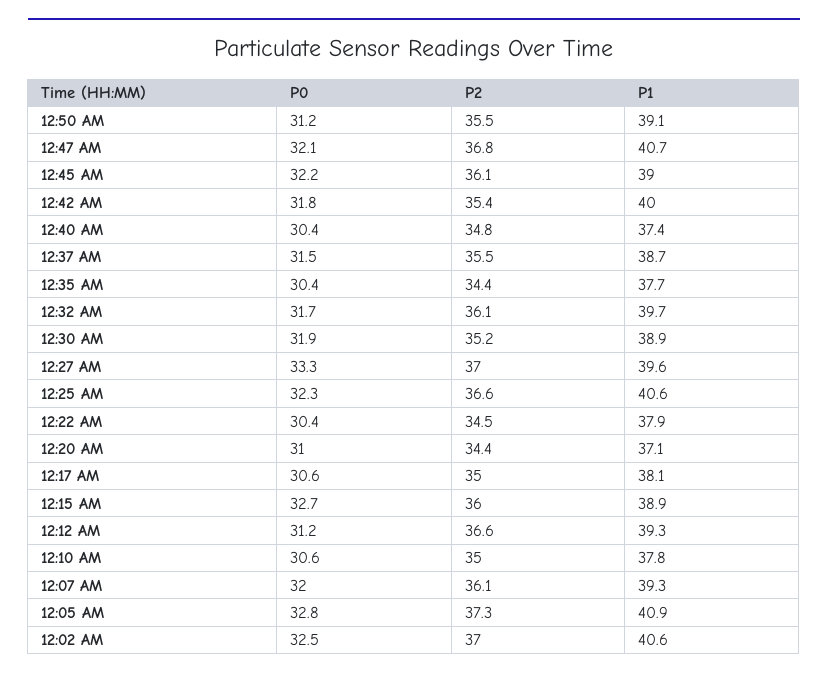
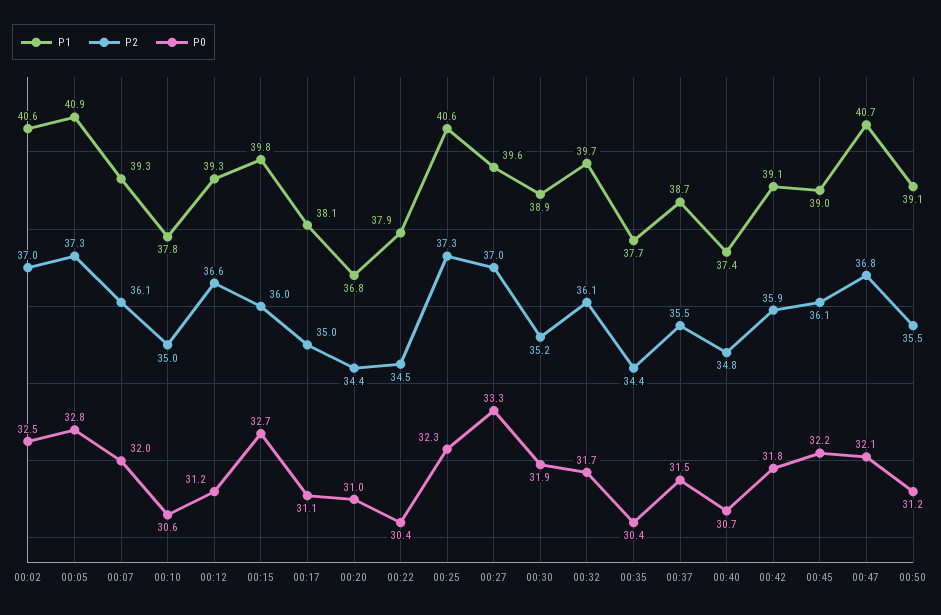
  {
    "P0": {
      "12:50 AM": 31.2,
      "12:47 AM": 32.1,
      "12:45 AM": 32.2,
      "12:42 AM": 31.8,
-     "12:40 AM": 30.4,
+     "12:40 AM": 30.7,
      "12:37 AM": 31.5,
      "12:35 AM": 30.4,
      "12:32 AM": 31.7,
      "12:30 AM": 31.9,
      "12:27 AM": 33.3,
      "12:25 AM": 32.3,
      "12:22 AM": 30.4,
      "12:20 AM": 31,
-     "12:17 AM": 30.6,
+     "12:17 AM": 31.1,
      "12:15 AM": 32.7,
      "12:12 AM": 31.2,
      "12:10 AM": 30.6,
      "12:07 AM": 32,
      "12:05 AM": 32.8,
      "12:02 AM": 32.5
    },
    "P2": {
      "12:50 AM": 35.5,
      "12:47 AM": 36.8,
      "12:45 AM": 36.1,
-     "12:42 AM": 35.4,
+     "12:42 AM": 35.9,
      "12:40 AM": 34.8,
      "12:37 AM": 35.5,
      "12:35 AM": 34.4,
      "12:32 AM": 36.1,
      "12:30 AM": 35.2,
      "12:27 AM": 37,
-     "12:25 AM": 36.6,
+     "12:25 AM": 37.3,
      "12:22 AM": 34.5,
      "12:20 AM": 34.4,
      "12:17 AM": 35,
      "12:15 AM": 36,
      "12:12 AM": 36.6,
      "12:10 AM": 35,
      "12:07 AM": 36.1,
      "12:05 AM": 37.3,
      "12:02 AM": 37
    },
    "P1": {
      "12:50 AM": 39.1,
      "12:47 AM": 40.7,
      "12:45 AM": 39,
-     "12:42 AM": 40,
+     "12:42 AM": 39.1,
      "12:40 AM": 37.4,
      "12:37 AM": 38.7,
      "12:35 AM": 37.7,
      "12:32 AM": 39.7,
      "12:30 AM": 38.9,
      "12:27 AM": 39.6,
      "12:25 AM": 40.6,
      "12:22 AM": 37.9,
-     "12:20 AM": 37.1,
+     "12:20 AM": 36.8,
      "12:17 AM": 38.1,
-     "12:15 AM": 38.9,
+     "12:15 AM": 39.8,
      "12:12 AM": 39.3,
      "12:10 AM": 37.8,
      "12:07 AM": 39.3,
      "12:05 AM": 40.9,
      "12:02 AM": 40.6
    }
  }

